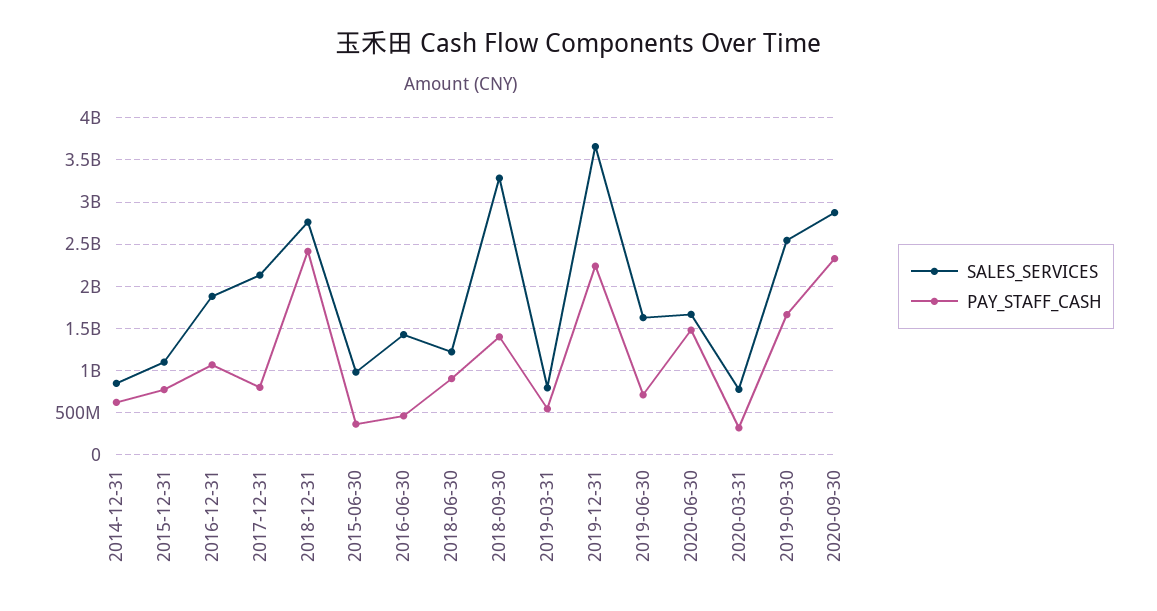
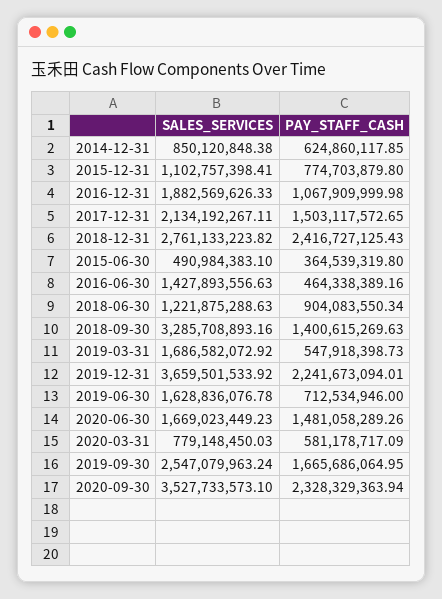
  {
    "SALES_SERVICES": {
      "2014-12-31": 850120848.38,
      "2015-12-31": 1102757398.41,
      "2016-12-31": 1882569626.33,
      "2017-12-31": 2134192267.11,
      "2018-12-31": 2761133223.82,
-     "2015-06-30": 1000000000,
+     "2015-06-30": 490984383.1,
      "2016-06-30": 1427893556.63,
      "2018-06-30": 1221875288.63,
      "2018-09-30": 3285708893.16,
-     "2019-03-31": 800000000,
+     "2019-03-31": 1686582072.92,
      "2019-12-31": 3659501533.92,
      "2019-06-30": 1628836076.78,
      "2020-06-30": 1669023449.23,
      "2020-03-31": 779148450.03,
      "2019-09-30": 2547079963.24,
-     "2020-09-30": 2900000000
+     "2020-09-30": 3527733573.1
    },
    "PAY_STAFF_CASH": {
      "2014-12-31": 624860117.85,
      "2015-12-31": 774703879.8,
      "2016-12-31": 1067909999.98,
-     "2017-12-31": 800000000,
+     "2017-12-31": 1503117572.65,
      "2018-12-31": 2416727125.43,
      "2015-06-30": 364539319.8,
      "2016-06-30": 464338389.16,
      "2018-06-30": 904083550.34,
      "2018-09-30": 1400615269.63,
      "2019-03-31": 547918398.73,
      "2019-12-31": 2241673094.01,
      "2019-06-30": 712534946,
      "2020-06-30": 1481058289.26,
-     "2020-03-31": 300000000,
+     "2020-03-31": 581178717.09,
      "2019-09-30": 1665686064.95,
      "2020-09-30": 2328329363.94
    }
  }

